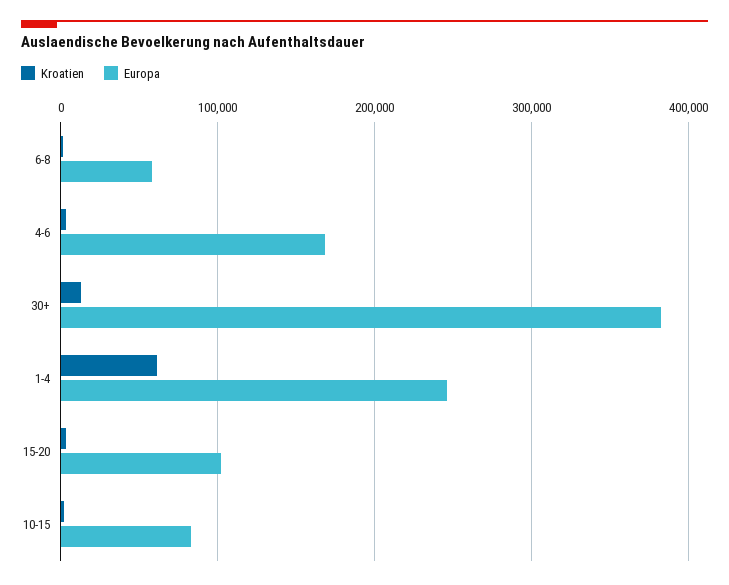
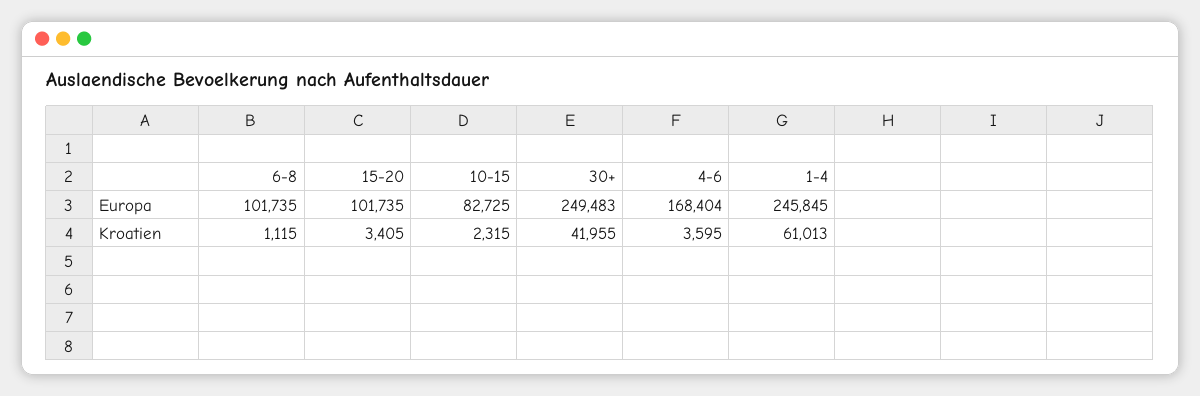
  {
    "Kroatien": {
      "6-8": 1115,
      "4-6": 3595,
-     "30+": 10000,
+     "30+": 41955,
      "1-4": 61013,
      "15-20": 3405,
      "10-15": 2315
    },
    "Europa": {
-     "6-8": 60000,
+     "6-8": 101735,
      "4-6": 168404,
-     "30+": 380000,
+     "30+": 249483,
      "1-4": 245845,
      "15-20": 101735,
      "10-15": 82725
    }
  }

